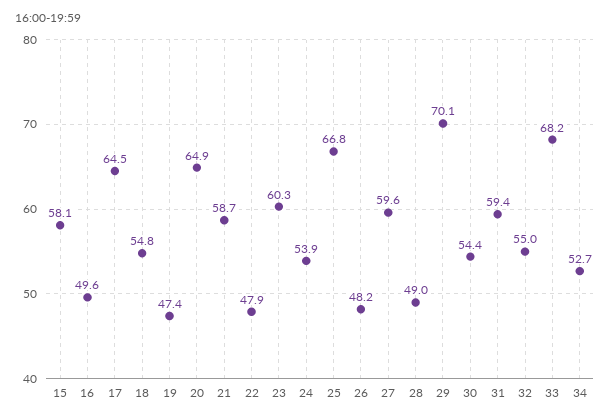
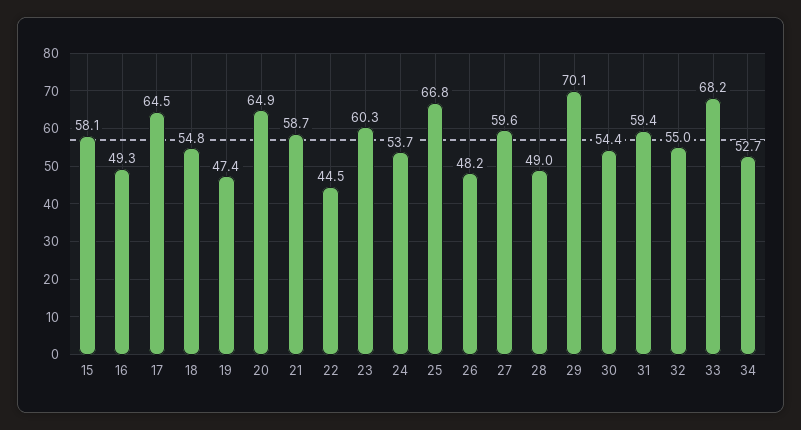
  {
    "15": 58.1,
-   "16": 49.6,
+   "16": 49.3,
    "17": 64.5,
    "18": 54.8,
    "19": 47.4,
    "20": 64.9,
    "21": 58.7,
-   "22": 47.9,
+   "22": 44.5,
    "23": 60.3,
-   "24": 53.9,
+   "24": 53.7,
    "25": 66.8,
    "26": 48.2,
    "27": 59.6,
    "28": 49,
    "29": 70.1,
    "30": 54.4,
    "31": 59.4,
    "32": 55,
    "33": 68.2,
    "34": 52.7
  }

